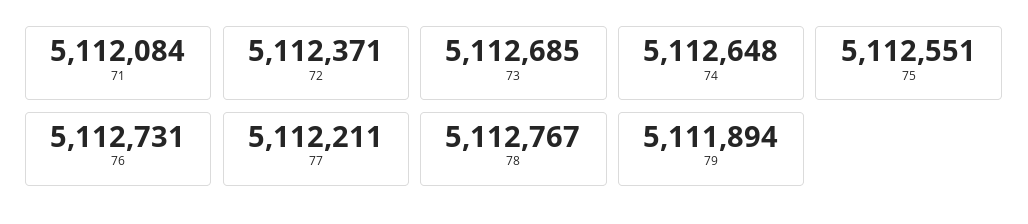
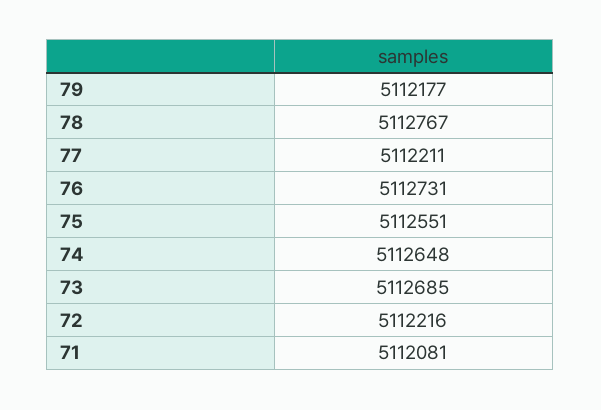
  {
-   "71": 5112084,
+   "71": 5112081,
-   "72": 5112371,
+   "72": 5112216,
    "73": 5112685,
    "74": 5112648,
    "75": 5112551,
    "76": 5112731,
    "77": 5112211,
    "78": 5112767,
-   "79": 5111894
+   "79": 5112177
  }

